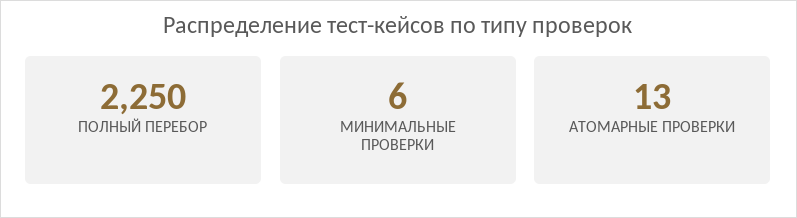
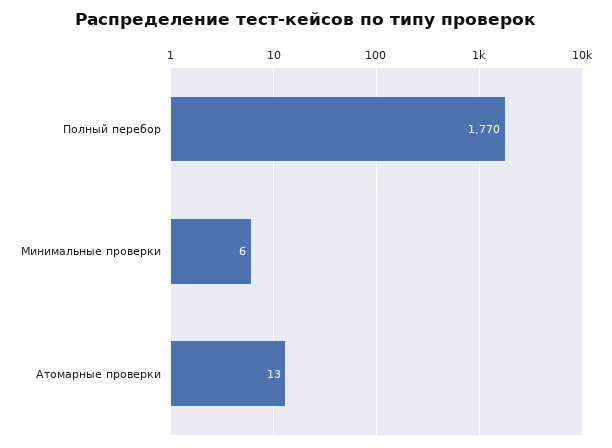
  {
-   "ПОЛНЫЙ ПЕРЕБОР": 2250,
+   "ПОЛНЫЙ ПЕРЕБОР": 1770,
    "МИНИМАЛЬНЫЕ ПРОВЕРКИ": 6,
    "АТОМАРНЫЕ ПРОВЕРКИ": 13
  }

